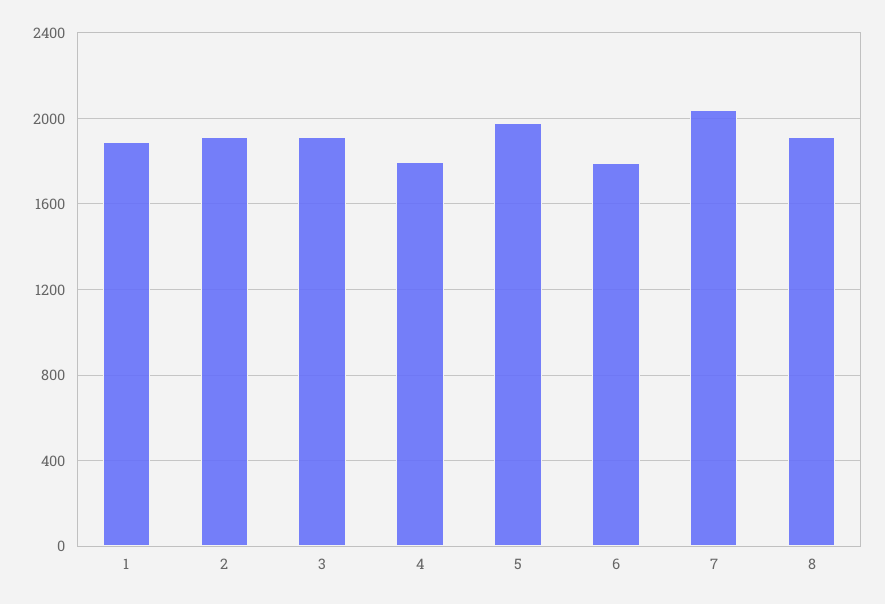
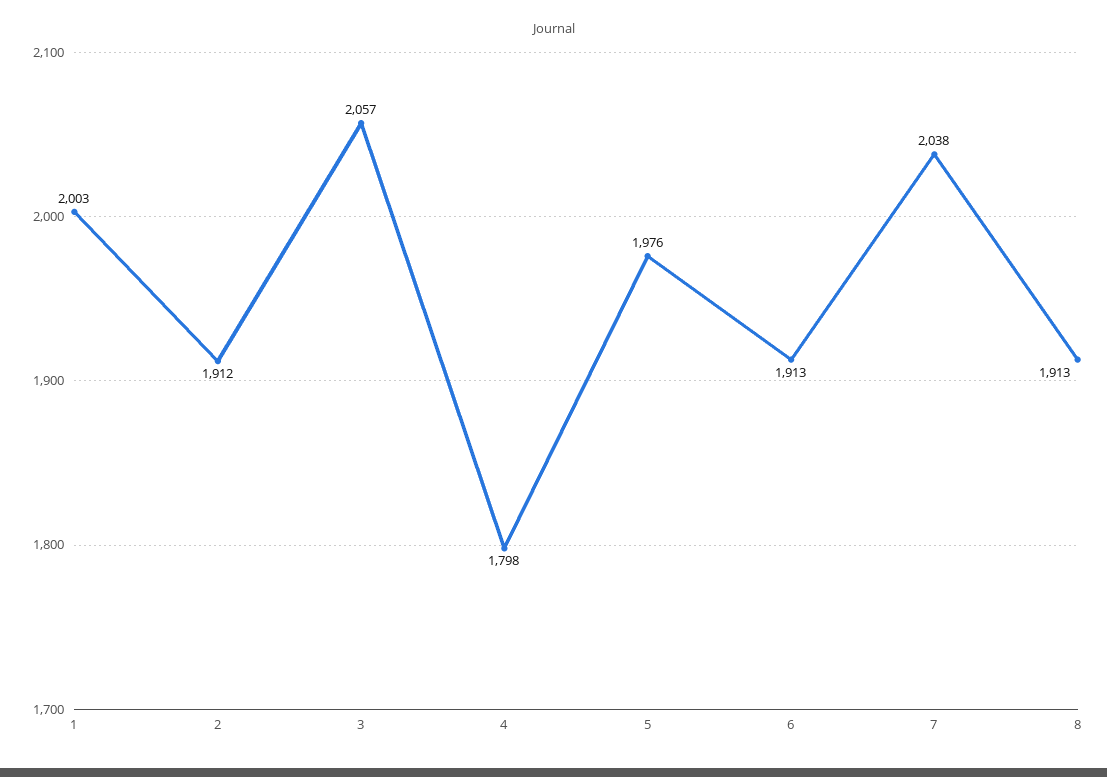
  {
-   "1": 1900,
+   "1": 2003,
    "2": 1912,
-   "3": 1900,
+   "3": 2057,
    "4": 1798,
    "5": 1976,
-   "6": 1800,
+   "6": 1913,
    "7": 2038,
    "8": 1913
  }

